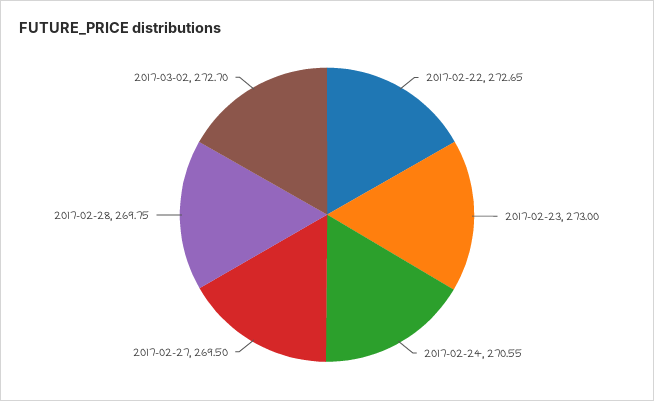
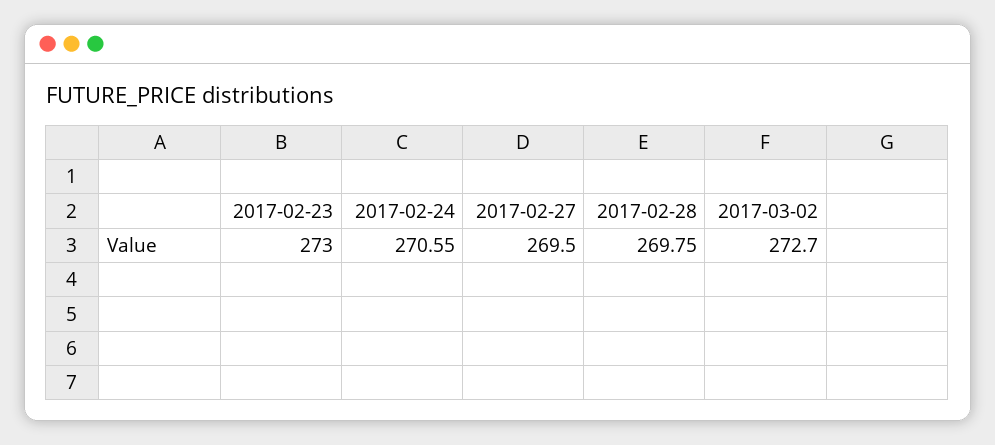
  {
-   "2017-02-22": 272.65,
    "2017-02-23": 273,
    "2017-02-24": 270.55,
    "2017-02-27": 269.5,
    "2017-02-28": 269.75,
    "2017-03-02": 272.7
  }

